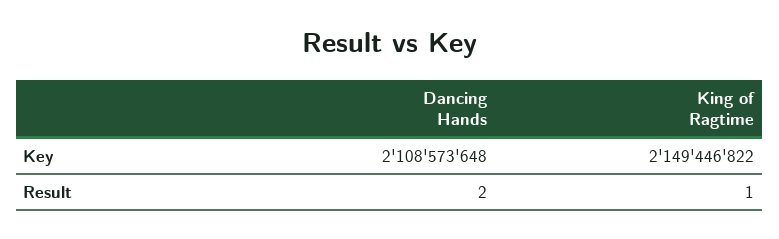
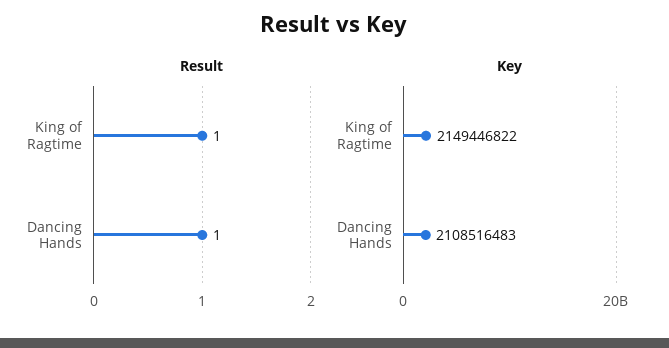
  {
    "Key": {
-     "Dancing Hands": 2108573648,
+     "Dancing Hands": 2108516483,
      "King of Ragtime": 2149446822
    },
    "Result": {
-     "Dancing Hands": 2,
+     "Dancing Hands": 1,
      "King of Ragtime": 1
    }
  }

